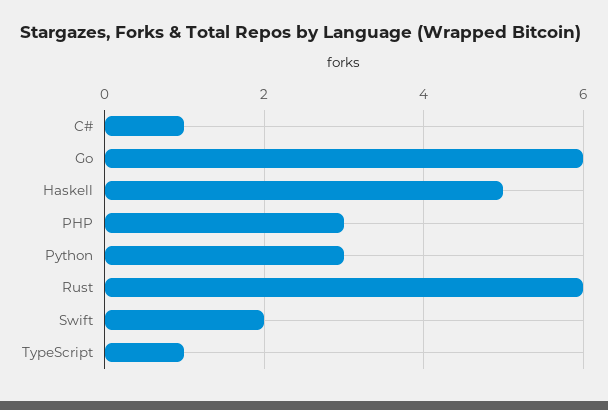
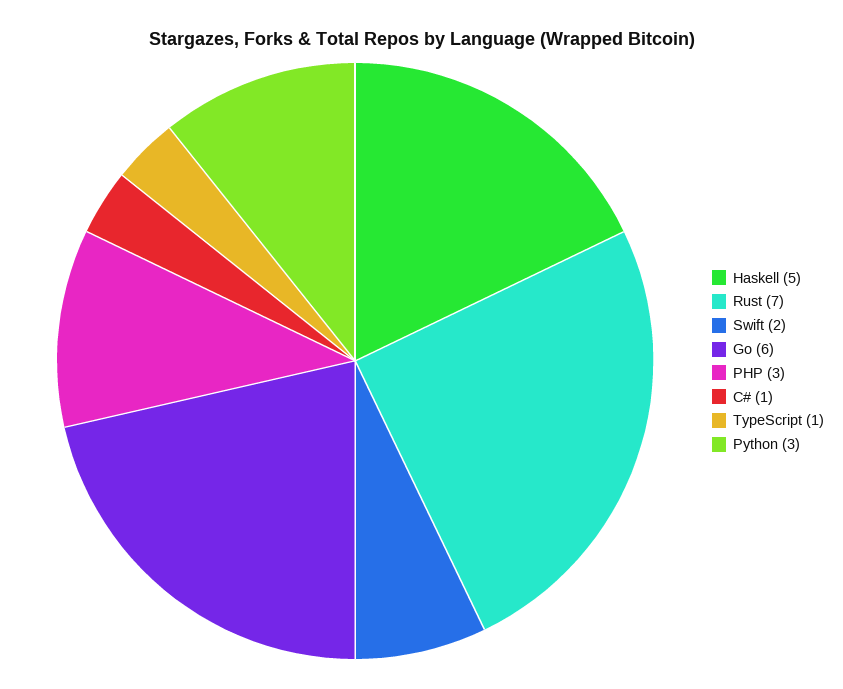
  {
    "C#": 1,
    "Go": 6,
    "Haskell": 5,
    "PHP": 3,
    "Python": 3,
-   "Rust": 6,
+   "Rust": 7,
    "Swift": 2,
    "TypeScript": 1
  }

